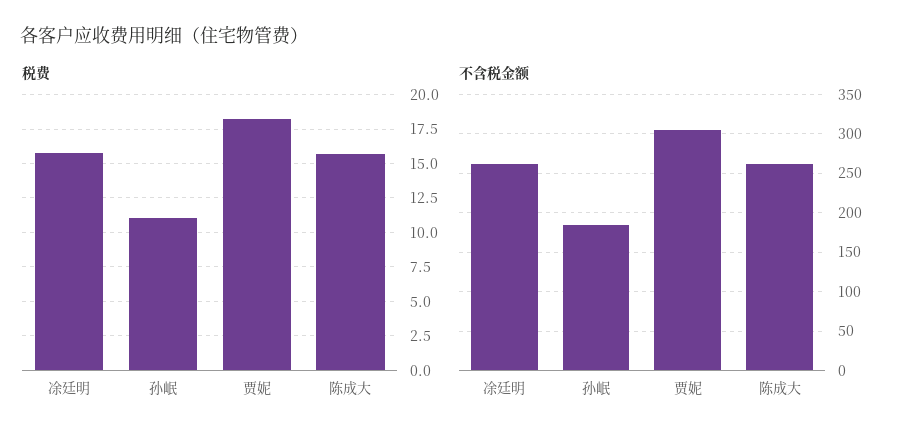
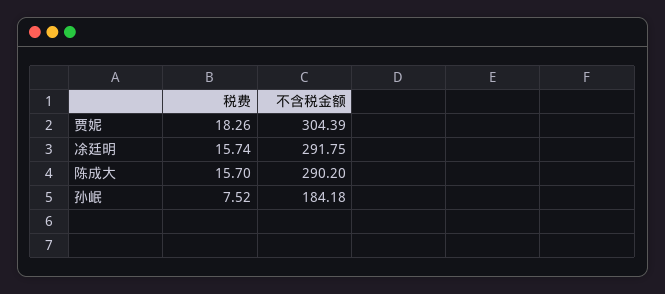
  {
    "税费": {
      "凃廷明": 15.74,
-     "孙岷": 11,
+     "孙岷": 7.52,
      "贾妮": 18.26,
      "陈成大": 15.7
    },
    "不含税金额": {
-     "凃廷明": 260,
+     "凃廷明": 291.75,
      "孙岷": 184.18,
      "贾妮": 304.39,
-     "陈成大": 260
+     "陈成大": 290.2
    }
  }

